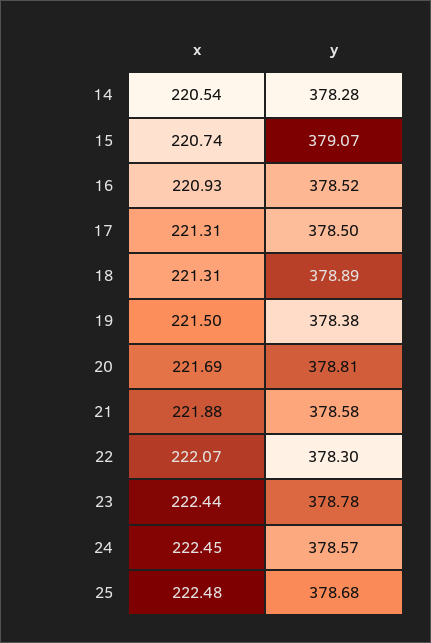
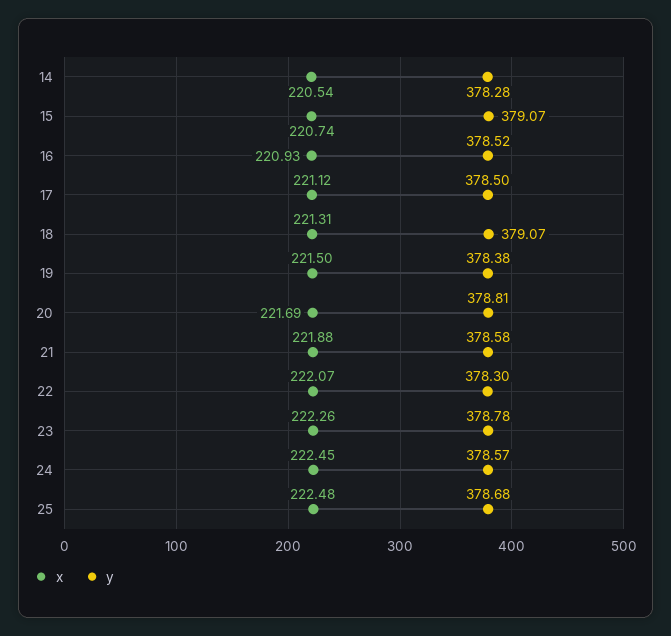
  {
    "x": {
      "14": 220.54,
      "15": 220.74,
      "16": 220.93,
-     "17": 221.31,
+     "17": 221.12,
      "18": 221.31,
      "19": 221.5,
      "20": 221.69,
      "21": 221.88,
      "22": 222.07,
-     "23": 222.44,
+     "23": 222.26,
      "24": 222.45,
      "25": 222.48
    },
    "y": {
      "14": 378.28,
      "15": 379.07,
      "16": 378.52,
      "17": 378.5,
-     "18": 378.89,
+     "18": 379.07,
      "19": 378.38,
      "20": 378.81,
      "21": 378.58,
      "22": 378.3,
      "23": 378.78,
      "24": 378.57,
      "25": 378.68
    }
  }

